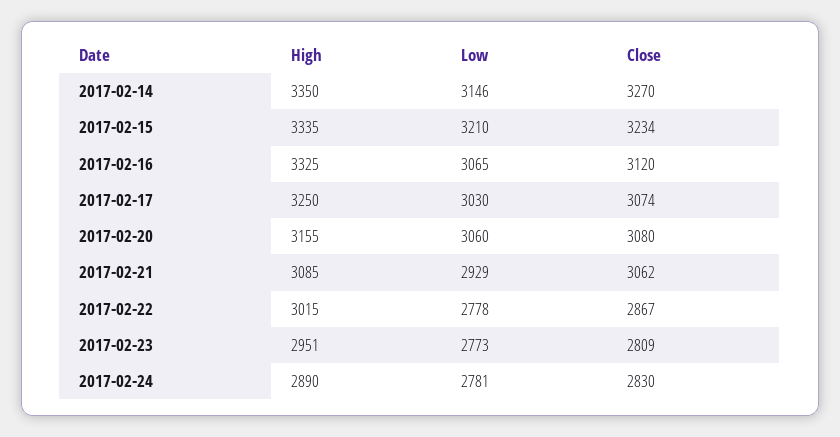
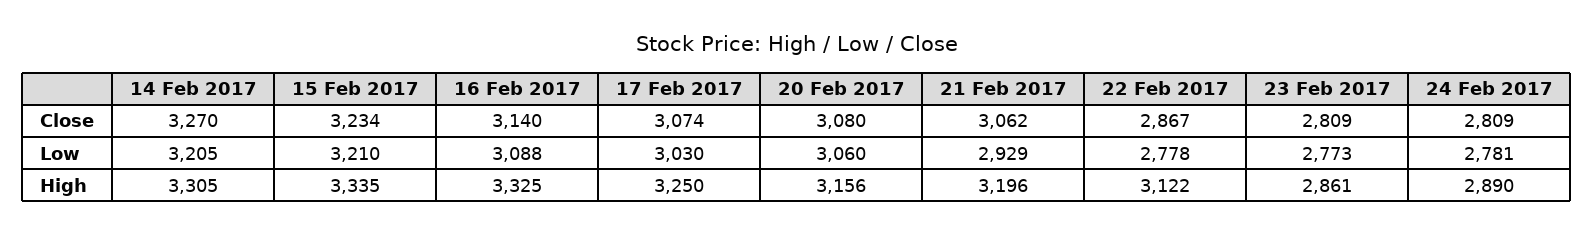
  {
    "High": {
-     "2017-02-14": 3350,
+     "2017-02-14": 3305,
      "2017-02-15": 3335,
      "2017-02-16": 3325,
      "2017-02-17": 3250,
-     "2017-02-20": 3155,
+     "2017-02-20": 3156,
-     "2017-02-21": 3085,
+     "2017-02-21": 3196,
-     "2017-02-22": 3015,
+     "2017-02-22": 3122,
-     "2017-02-23": 2951,
+     "2017-02-23": 2861,
      "2017-02-24": 2890
    },
    "Low": {
-     "2017-02-14": 3146,
+     "2017-02-14": 3205,
      "2017-02-15": 3210,
-     "2017-02-16": 3065,
+     "2017-02-16": 3088,
      "2017-02-17": 3030,
      "2017-02-20": 3060,
      "2017-02-21": 2929,
      "2017-02-22": 2778,
      "2017-02-23": 2773,
      "2017-02-24": 2781
    },
    "Close": {
      "2017-02-14": 3270,
      "2017-02-15": 3234,
-     "2017-02-16": 3120,
+     "2017-02-16": 3140,
      "2017-02-17": 3074,
      "2017-02-20": 3080,
      "2017-02-21": 3062,
      "2017-02-22": 2867,
      "2017-02-23": 2809,
-     "2017-02-24": 2830
+     "2017-02-24": 2809
    }
  }

